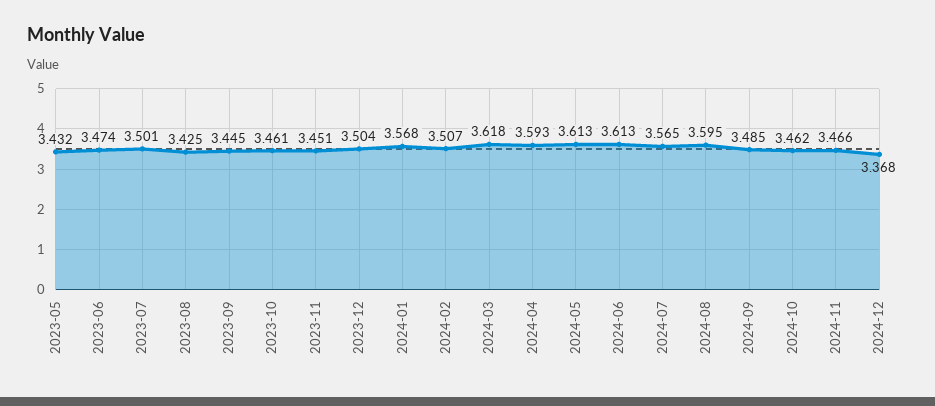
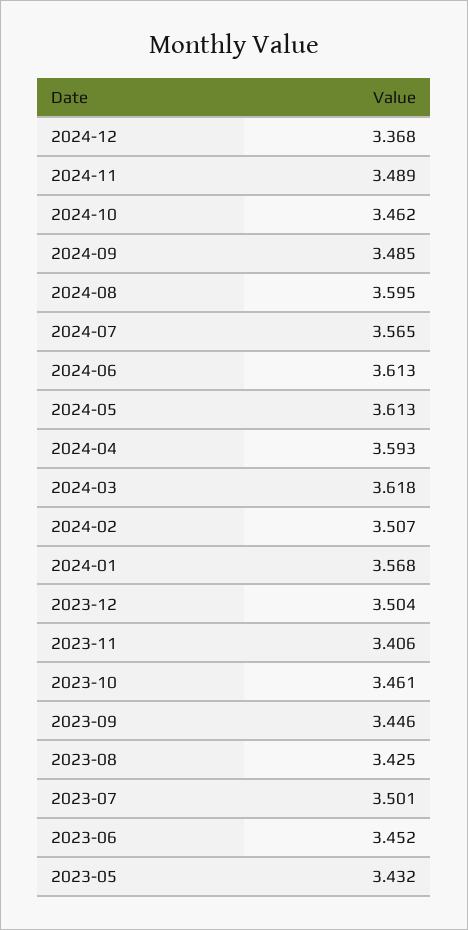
  {
    "2023-05": 3.432,
-   "2023-06": 3.474,
+   "2023-06": 3.452,
    "2023-07": 3.501,
    "2023-08": 3.425,
-   "2023-09": 3.445,
+   "2023-09": 3.446,
    "2023-10": 3.461,
-   "2023-11": 3.451,
+   "2023-11": 3.406,
    "2023-12": 3.504,
    "2024-01": 3.568,
    "2024-02": 3.507,
    "2024-03": 3.618,
    "2024-04": 3.593,
    "2024-05": 3.613,
    "2024-06": 3.613,
    "2024-07": 3.565,
    "2024-08": 3.595,
    "2024-09": 3.485,
    "2024-10": 3.462,
-   "2024-11": 3.466,
+   "2024-11": 3.489,
    "2024-12": 3.368
  }

